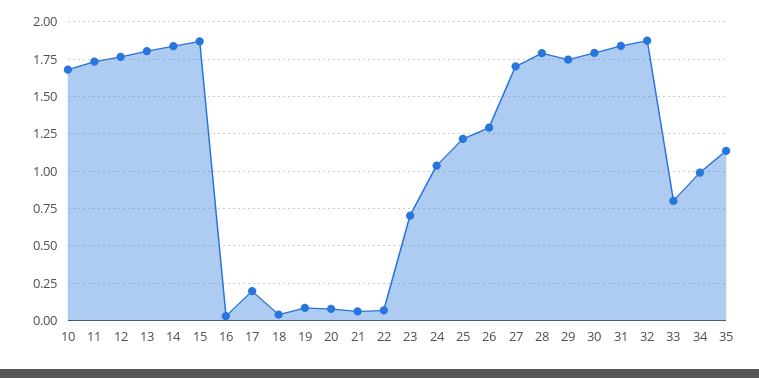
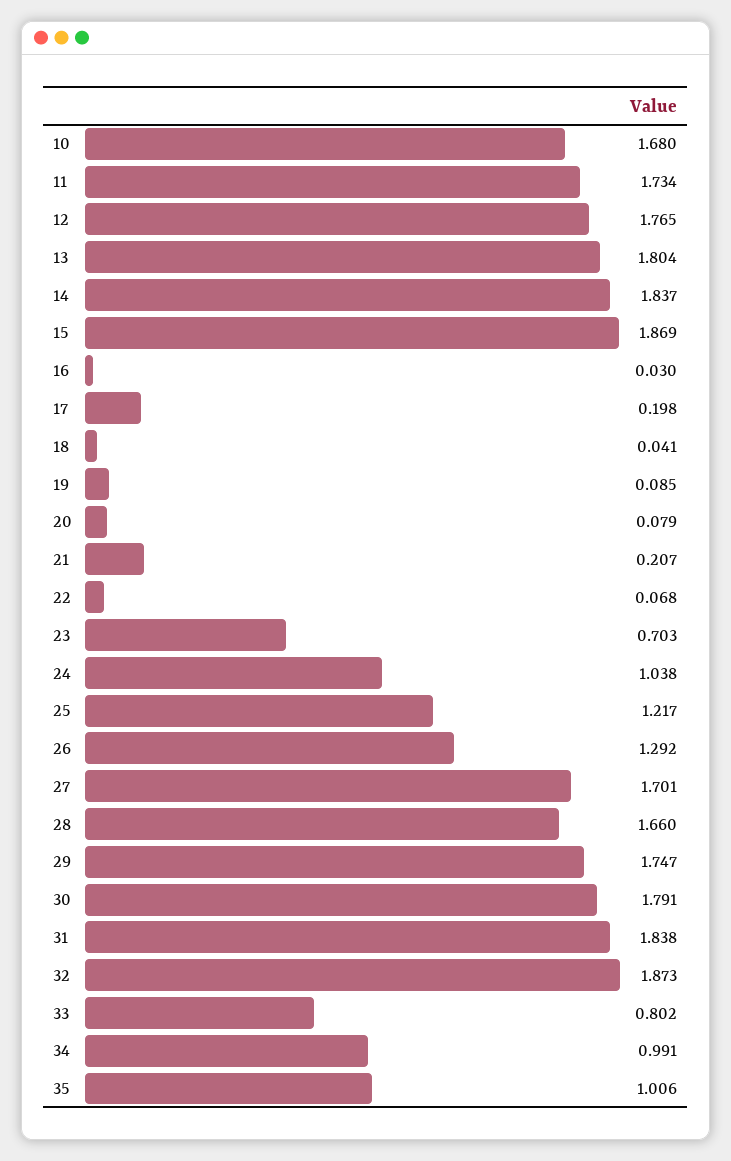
  {
    "10": 1.68,
    "11": 1.734,
    "12": 1.765,
    "13": 1.804,
    "14": 1.837,
    "15": 1.869,
    "16": 0.03,
    "17": 0.198,
    "18": 0.041,
    "19": 0.085,
    "20": 0.079,
-   "21": 0.05,
+   "21": 0.207,
    "22": 0.068,
    "23": 0.703,
    "24": 1.038,
    "25": 1.217,
    "26": 1.292,
    "27": 1.701,
-   "28": 1.8,
+   "28": 1.66,
    "29": 1.747,
    "30": 1.791,
    "31": 1.838,
    "32": 1.873,
    "33": 0.802,
    "34": 0.991,
-   "35": 1.15
+   "35": 1.006
  }

